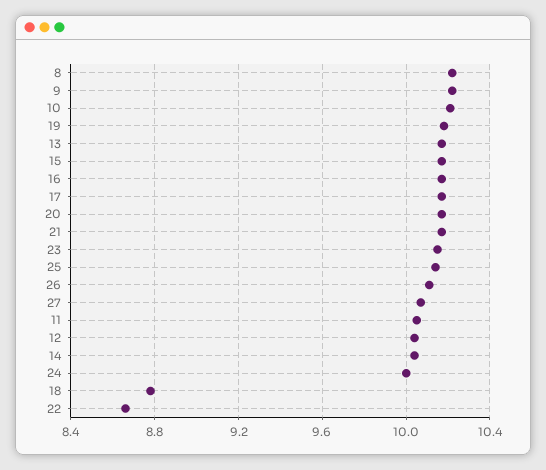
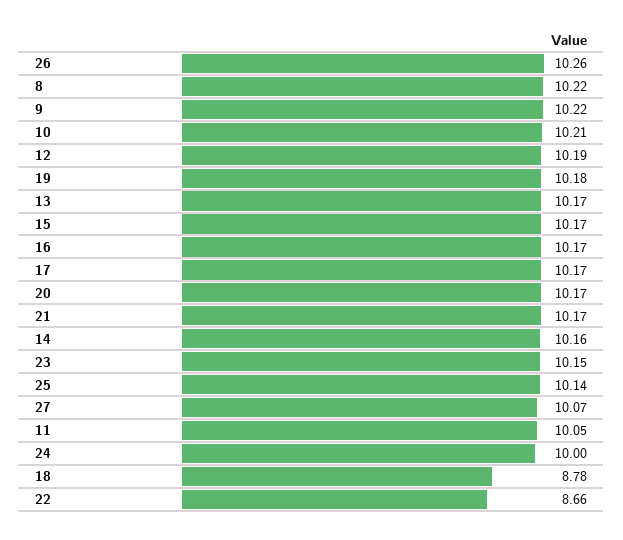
  {
    "8": 10.22,
    "9": 10.22,
    "10": 10.21,
    "19": 10.18,
    "13": 10.17,
    "15": 10.17,
    "16": 10.17,
    "17": 10.17,
    "20": 10.17,
    "21": 10.17,
    "23": 10.15,
    "25": 10.14,
-   "26": 10.1,
+   "26": 10.26,
    "27": 10.07,
    "11": 10.05,
-   "12": 10.05,
+   "12": 10.19,
-   "14": 10.05,
+   "14": 10.16,
    "24": 10,
    "18": 8.78,
    "22": 8.66
  }

